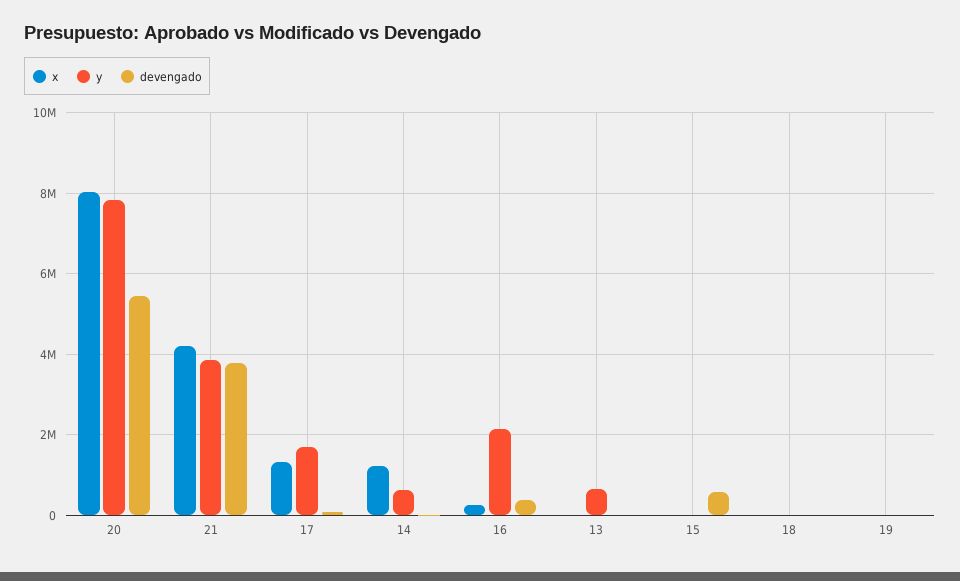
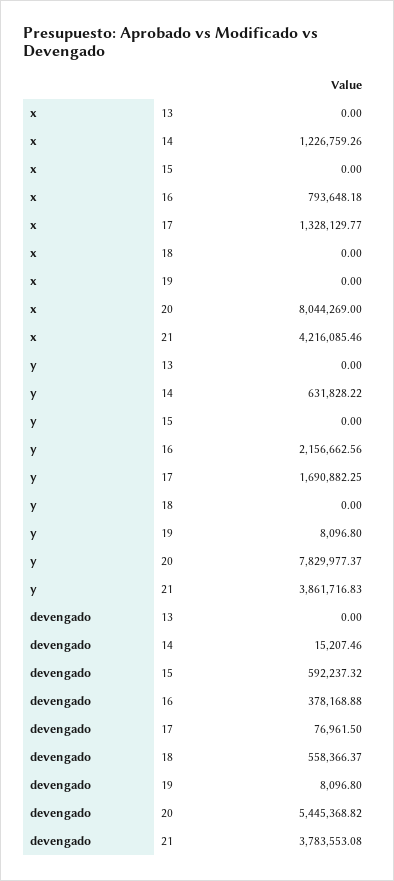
  {
    "x": {
      "20": 8044269,
      "21": 4216085.46,
      "17": 1328129.77,
      "14": 1226759.26,
-     "16": 200000,
+     "16": 793648.18,
      "13": 0,
      "15": 0,
      "18": 0,
      "19": 0
    },
    "y": {
      "20": 7829977.37,
      "21": 3861716.83,
      "17": 1690882.25,
      "14": 631828.22,
      "16": 2156662.56,
-     "13": 600000,
+     "13": 0,
      "15": 0,
      "18": 0,
      "19": 8096.8
    },
    "devengado": {
      "20": 5445368.82,
      "21": 3783553.08,
      "17": 76961.5,
      "14": 15207.46,
      "16": 378168.88,
      "13": 0,
      "15": 592237.32,
-     "18": 0,
+     "18": 558366.37,
      "19": 8096.8
    }
  }

